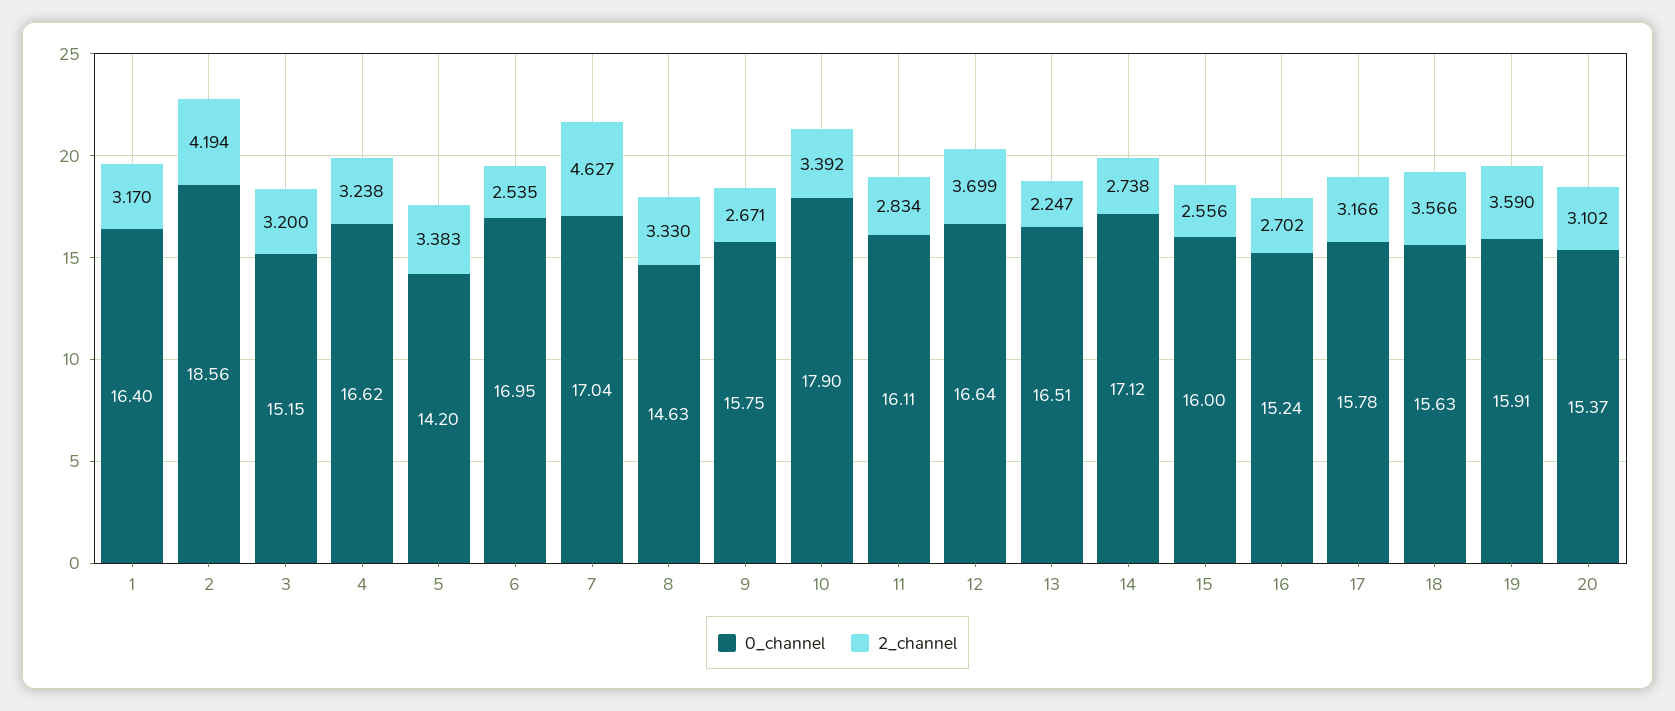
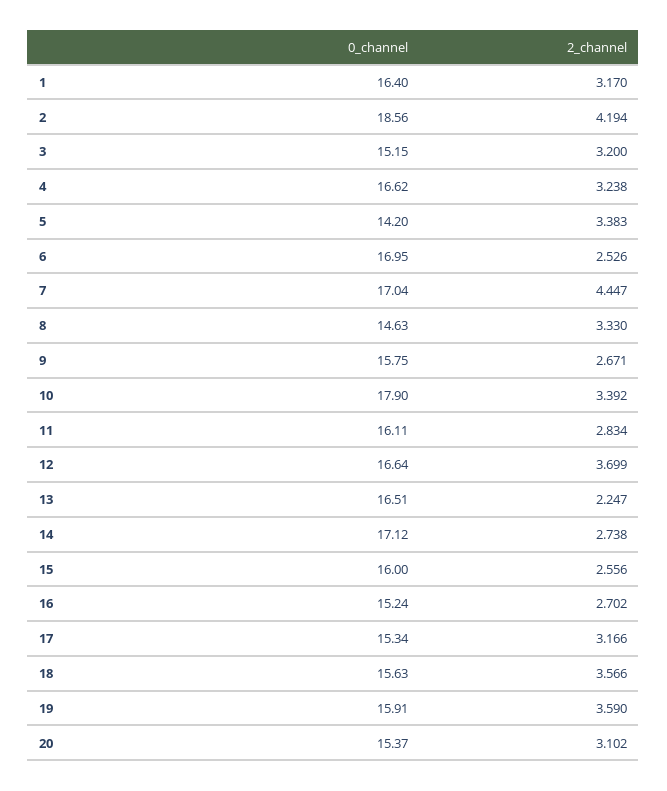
  {
    "0_channel": {
      "1": 16.4,
      "2": 18.56,
      "3": 15.15,
      "4": 16.62,
      "5": 14.2,
      "6": 16.95,
      "7": 17.04,
      "8": 14.63,
      "9": 15.75,
      "10": 17.9,
      "11": 16.11,
      "12": 16.64,
      "13": 16.51,
      "14": 17.12,
      "15": 16,
      "16": 15.24,
-     "17": 15.78,
+     "17": 15.34,
      "18": 15.63,
      "19": 15.91,
      "20": 15.37
    },
    "2_channel": {
      "1": 3.17,
      "2": 4.194,
      "3": 3.2,
      "4": 3.238,
      "5": 3.383,
-     "6": 2.535,
+     "6": 2.526,
-     "7": 4.627,
+     "7": 4.447,
      "8": 3.33,
      "9": 2.671,
      "10": 3.392,
      "11": 2.834,
      "12": 3.699,
      "13": 2.247,
      "14": 2.738,
      "15": 2.556,
      "16": 2.702,
      "17": 3.166,
      "18": 3.566,
      "19": 3.59,
      "20": 3.102
    }
  }

